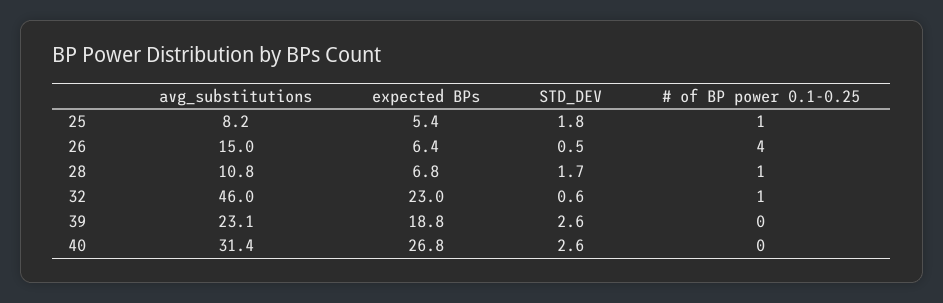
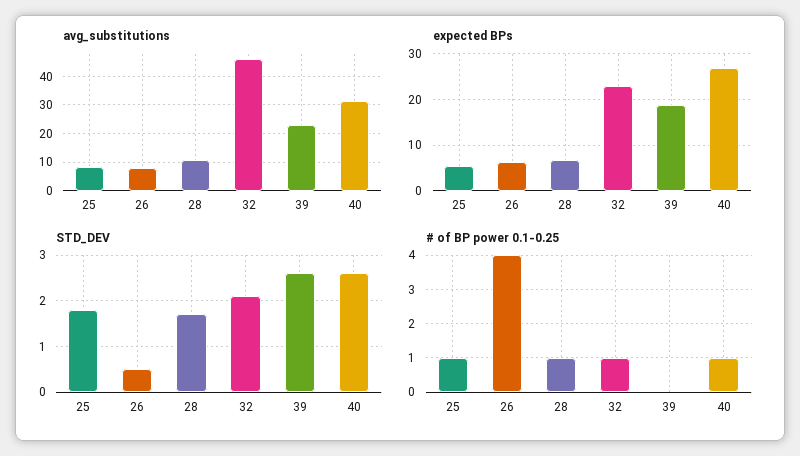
  {
    "avg_substitutions": {
      "25": 8.2,
-     "26": 15,
+     "26": 7.5,
      "28": 10.8,
      "32": 46,
      "39": 23.1,
      "40": 31.4
    },
    "expected BPs": {
      "25": 5.4,
      "26": 6.4,
      "28": 6.8,
      "32": 23,
      "39": 18.8,
      "40": 26.8
    },
    "STD_DEV": {
      "25": 1.8,
      "26": 0.5,
      "28": 1.7,
-     "32": 0.6,
+     "32": 2,
      "39": 2.6,
      "40": 2.6
    },
    "# of BP power 0.1-0.25": {
      "25": 1,
      "26": 4,
      "28": 1,
      "32": 1,
      "39": 0,
-     "40": 0
+     "40": 1
    }
  }

